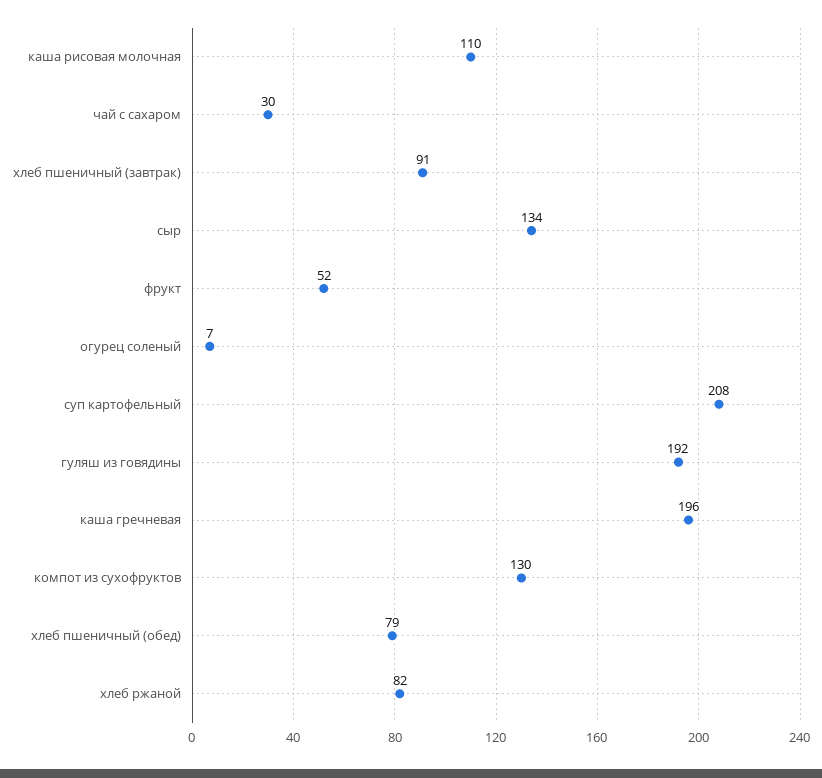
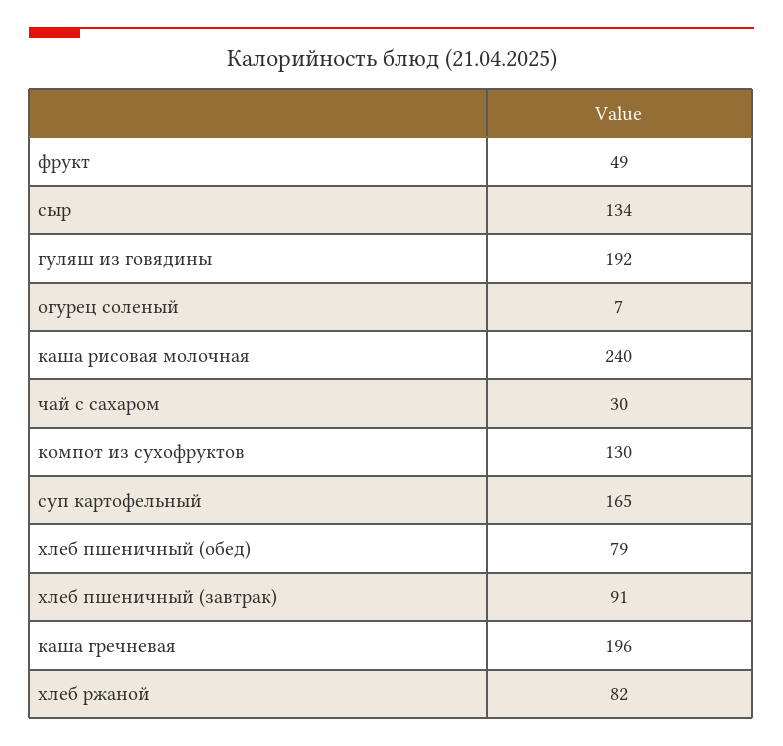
  {
-   "каша рисовая молочная": 110,
+   "каша рисовая молочная": 240,
    "чай с сахаром": 30,
    "хлеб пшеничный (завтрак)": 91,
    "сыр": 134,
-   "фрукт": 52,
+   "фрукт": 49,
    "огурец соленый": 7,
-   "суп картофельный": 208,
+   "суп картофельный": 165,
    "гуляш из говядины": 192,
    "каша гречневая": 196,
    "компот из сухофруктов": 130,
    "хлеб пшеничный (обед)": 79,
    "хлеб ржаной": 82
  }

